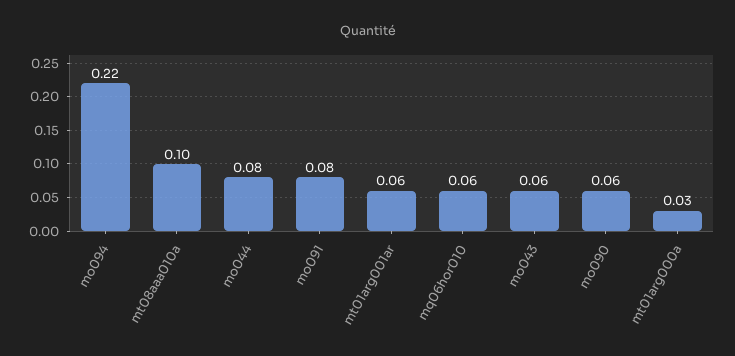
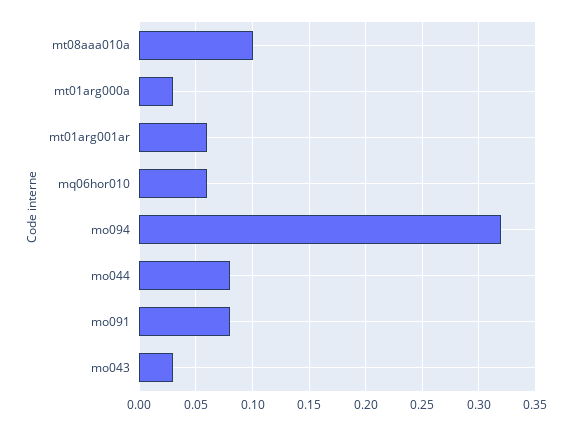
  {
-   "mo094": 0.22,
+   "mo094": 0.32,
    "mt08aaa010a": 0.1,
    "mo044": 0.08,
    "mo091": 0.08,
    "mt01arg001ar": 0.06,
    "mq06hor010": 0.06,
-   "mo043": 0.06,
+   "mo043": 0.03,
-   "mo090": 0.06,
    "mt01arg000a": 0.03
  }

